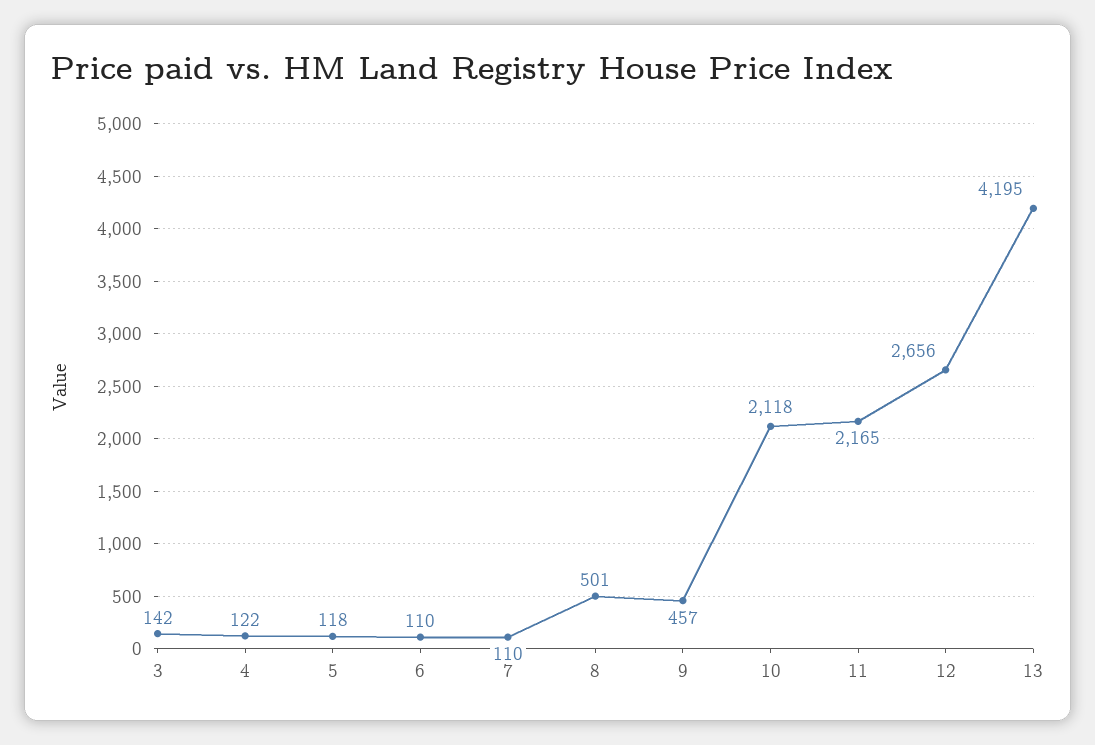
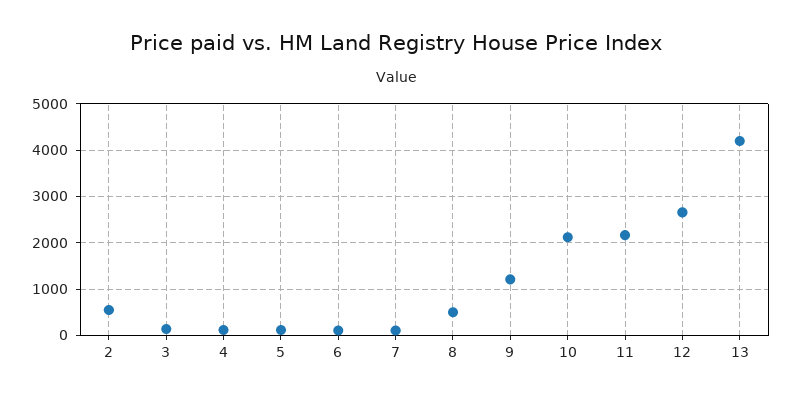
  {
    "3": 142,
    "4": 122,
    "5": 118,
    "6": 110,
    "7": 110,
    "8": 501,
-   "9": 457,
+   "9": 1200,
    "10": 2118,
    "11": 2165,
    "12": 2656,
-   "13": 4195
+   "13": 4195,
+   "2": 600
  }

